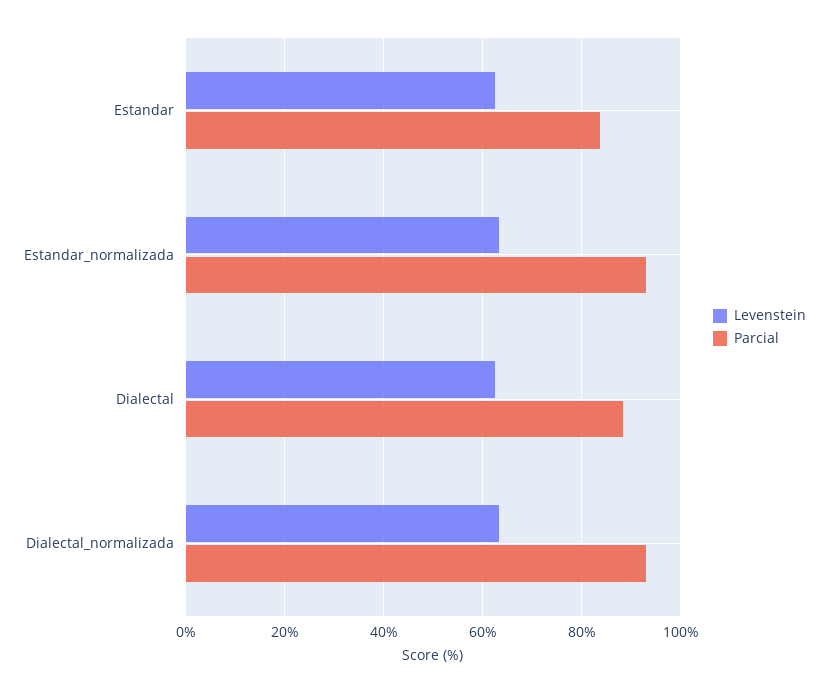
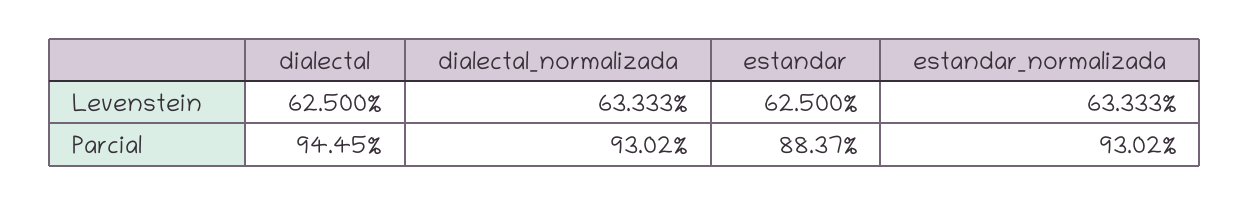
  {
    "Levenstein": {
      "Estandar": 62.5,
      "Estandar_normalizada": 63.333,
      "Dialectal": 62.5,
      "Dialectal_normalizada": 63.333
    },
    "Parcial": {
-     "Estandar": 84,
+     "Estandar": 88.37,
      "Estandar_normalizada": 93.02,
-     "Dialectal": 88,
+     "Dialectal": 94.45,
      "Dialectal_normalizada": 93.02
    }
  }

